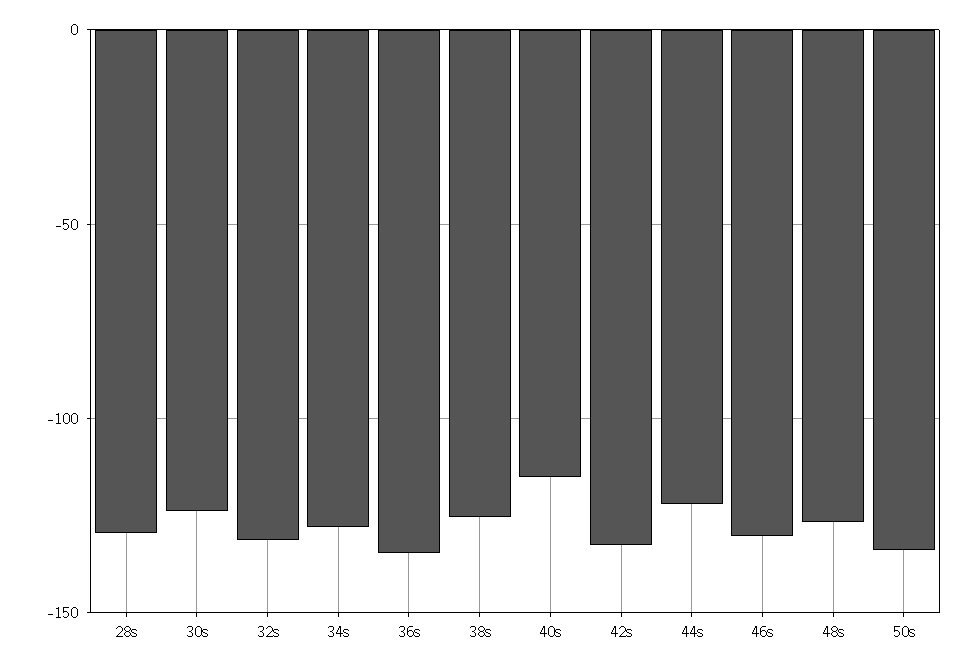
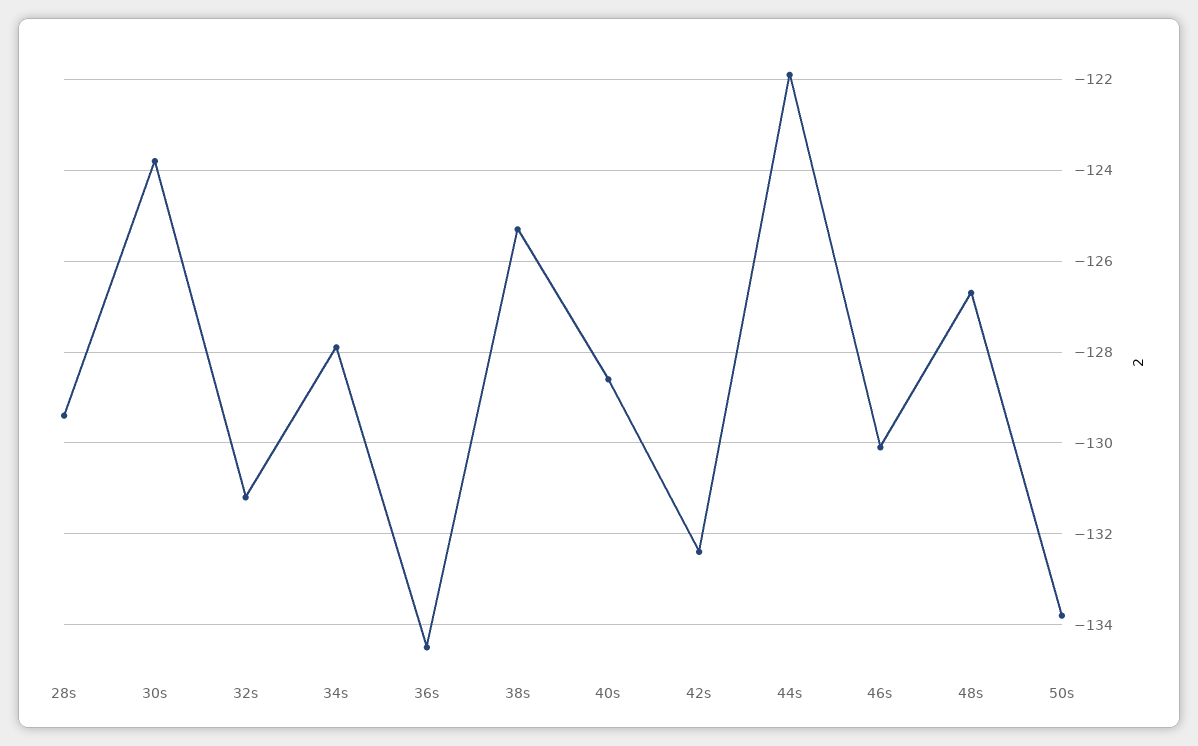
  {
    "28s": -129.5,
    "30s": -124,
    "32s": -131,
    "34s": -128,
    "36s": -134.5,
    "38s": -125.5,
-   "40s": -115,
+   "40s": -128.5,
    "42s": -132.5,
    "44s": -122,
    "46s": -130,
    "48s": -126.5,
    "50s": -134
  }

